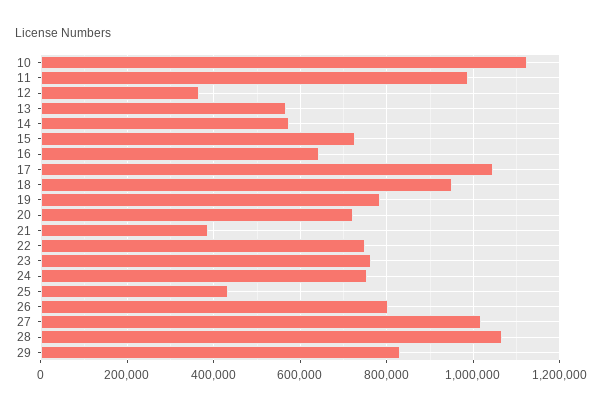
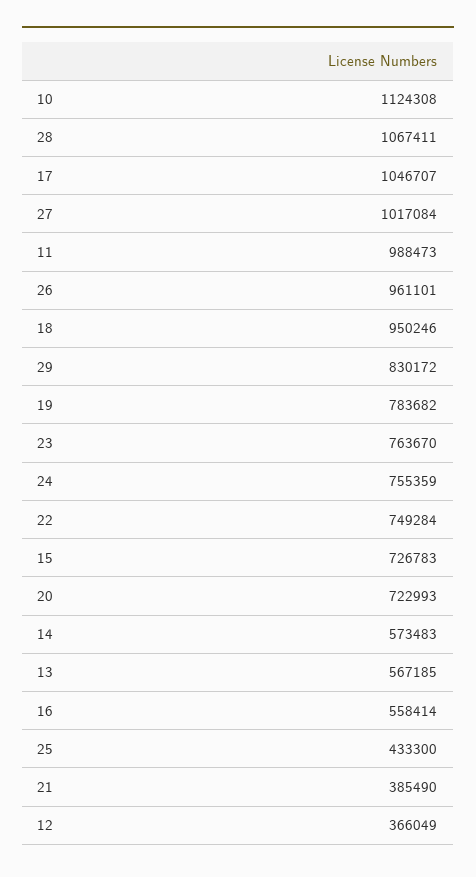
  {
    "10": 1124308,
    "11": 988473,
    "12": 366049,
    "13": 567185,
    "14": 573483,
    "15": 726783,
-   "16": 640000,
+   "16": 558414,
    "17": 1046707,
    "18": 950246,
    "19": 783682,
    "20": 722993,
    "21": 385490,
    "22": 749284,
    "23": 763670,
    "24": 755359,
    "25": 433300,
-   "26": 800000,
+   "26": 961101,
    "27": 1017084,
    "28": 1067411,
    "29": 830172
  }

